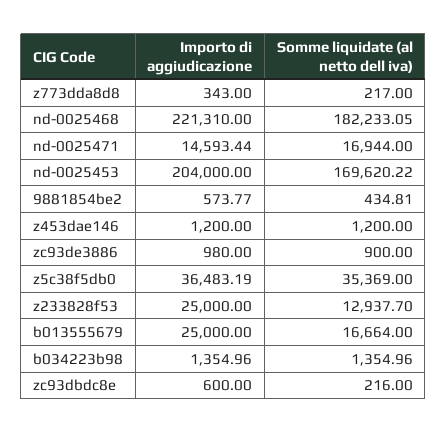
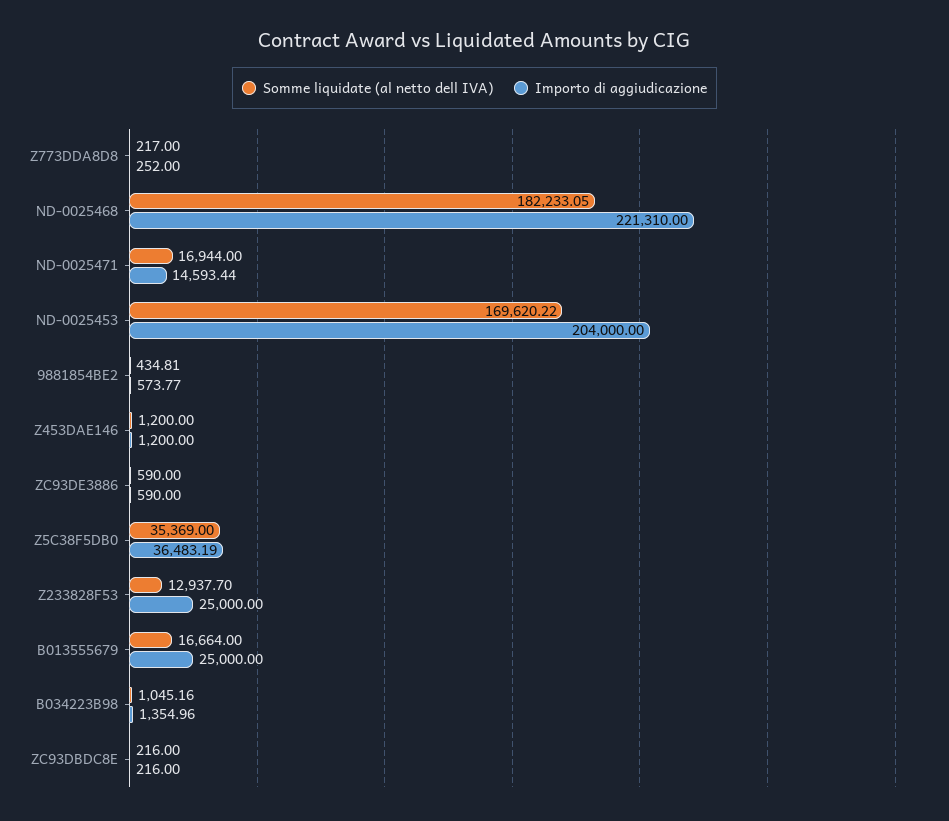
  {
    "Importo di aggiudicazione": {
-     "z773dda8d8": 343,
+     "z773dda8d8": 252,
      "nd-0025468": 221310,
      "nd-0025471": 14593.44,
      "nd-0025453": 204000,
      "9881854be2": 573.77,
      "z453dae146": 1200,
-     "zc93de3886": 980,
+     "zc93de3886": 590,
      "z5c38f5db0": 36483.19,
      "z233828f53": 25000,
      "b013555679": 25000,
      "b034223b98": 1354.96,
-     "zc93dbdc8e": 600
+     "zc93dbdc8e": 216
    },
    "Somme liquidate (al netto dell iva)": {
      "z773dda8d8": 217,
      "nd-0025468": 182233.05,
      "nd-0025471": 16944,
      "nd-0025453": 169620.22,
      "9881854be2": 434.81,
      "z453dae146": 1200,
-     "zc93de3886": 900,
+     "zc93de3886": 590,
      "z5c38f5db0": 35369,
      "z233828f53": 12937.7,
      "b013555679": 16664,
-     "b034223b98": 1354.96,
+     "b034223b98": 1045.16,
      "zc93dbdc8e": 216
    }
  }

